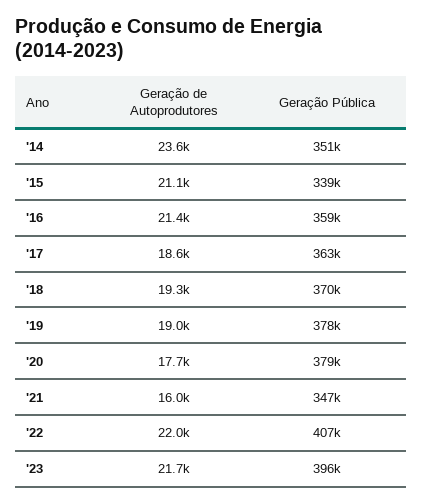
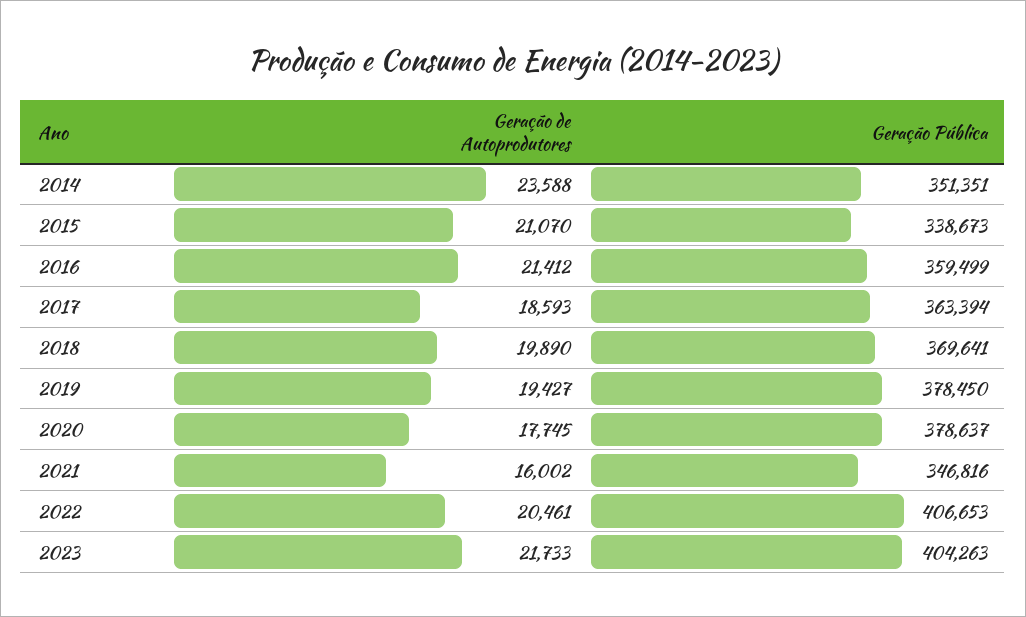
  {
    "Geração de Autoprodutores": {
      "'14": 23588,
      "'15": 21070,
      "'16": 21412,
      "'17": 18593,
-     "'18": 19300,
+     "'18": 19890,
-     "'19": 19000,
+     "'19": 19427,
      "'20": 17745,
      "'21": 16002,
-     "'22": 22000,
+     "'22": 20461,
      "'23": 21733
    },
    "Geração Pública": {
      "'14": 351351,
      "'15": 338673,
      "'16": 359499,
      "'17": 363394,
      "'18": 369641,
      "'19": 378450,
      "'20": 378637,
      "'21": 346816,
      "'22": 406653,
-     "'23": 396000
+     "'23": 404263
    }
  }

